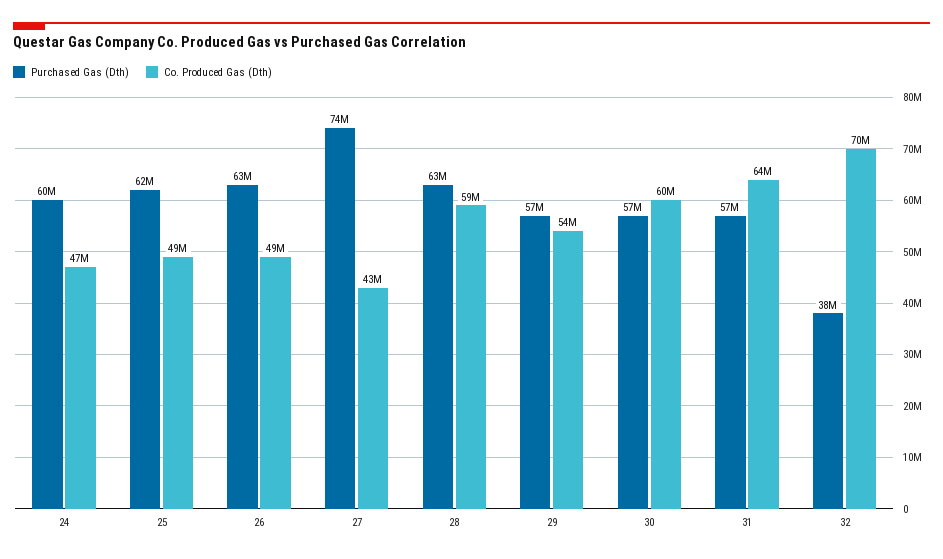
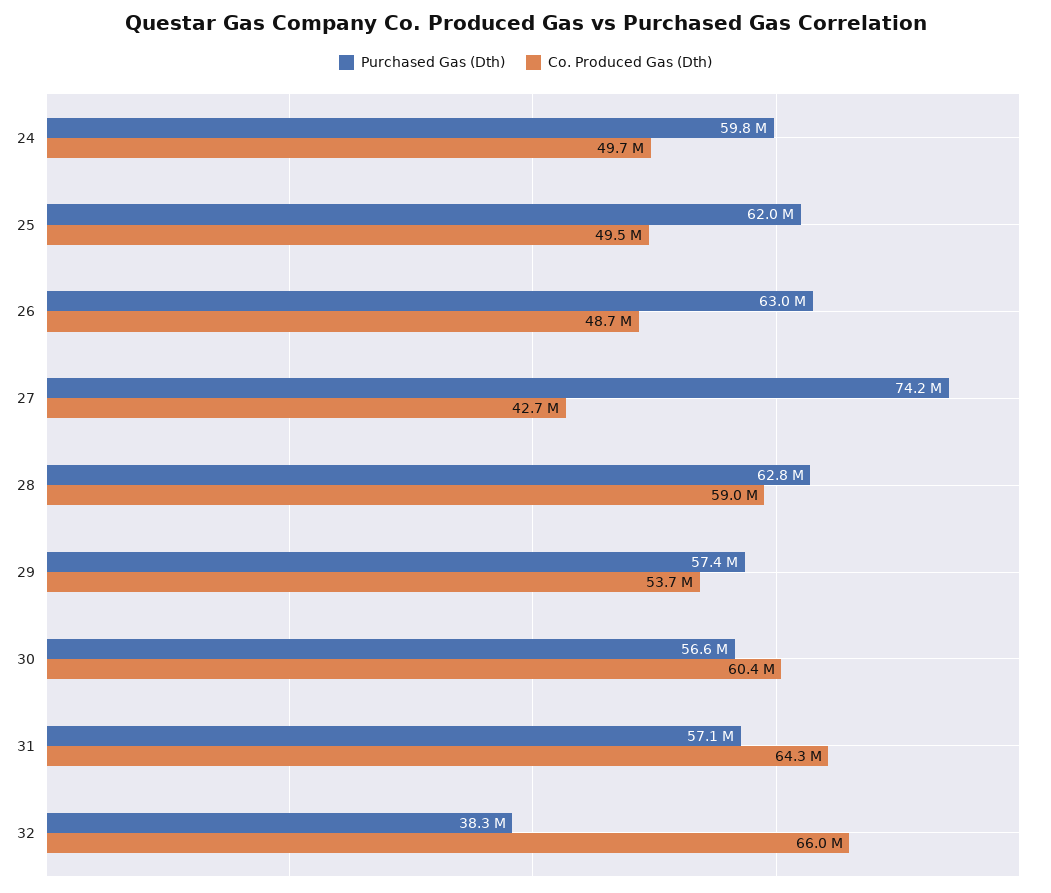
  {
    "Purchased Gas (Dth)": {
      "24": 59800000,
      "25": 62000000,
      "26": 63000000,
      "27": 74200000,
      "28": 62800000,
      "29": 57400000,
      "30": 56600000,
      "31": 57100000,
      "32": 38300000
    },
    "Co. Produced Gas (Dth)": {
-     "24": 47000000,
+     "24": 49700000,
      "25": 49500000,
      "26": 48700000,
      "27": 42700000,
      "28": 59000000,
      "29": 53700000,
      "30": 60400000,
      "31": 64300000,
-     "32": 70000000
+     "32": 66000000
    }
  }

